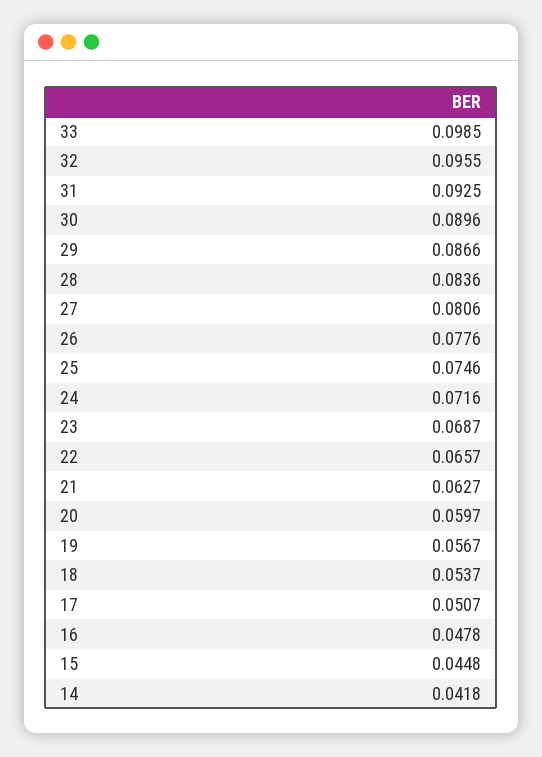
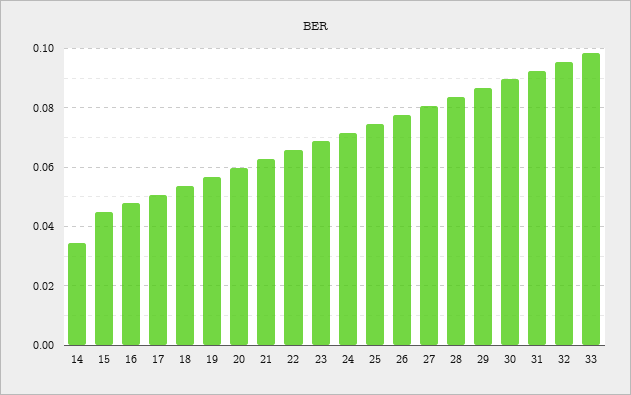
  {
    "33": 0.0985,
    "32": 0.0955,
    "31": 0.0925,
    "30": 0.0896,
    "29": 0.0866,
    "28": 0.0836,
    "27": 0.0806,
    "26": 0.0776,
    "25": 0.0746,
    "24": 0.0716,
    "23": 0.0687,
    "22": 0.0657,
    "21": 0.0627,
    "20": 0.0597,
    "19": 0.0567,
    "18": 0.0537,
    "17": 0.0507,
    "16": 0.0478,
    "15": 0.0448,
-   "14": 0.0418
+   "14": 0.035
  }

